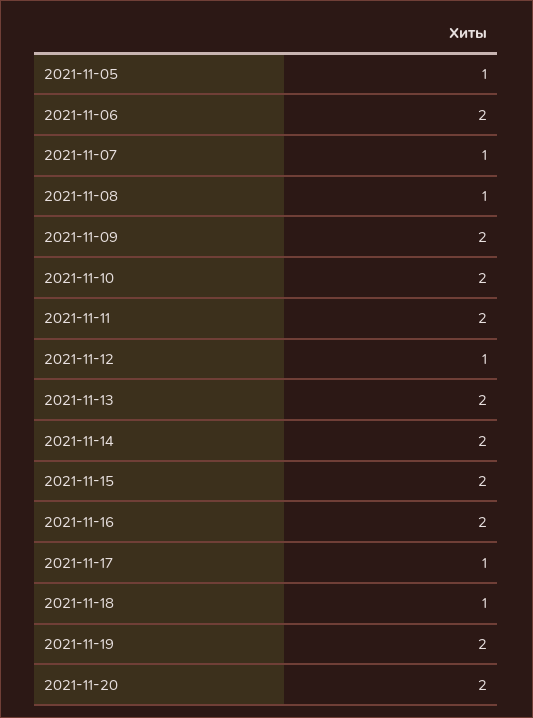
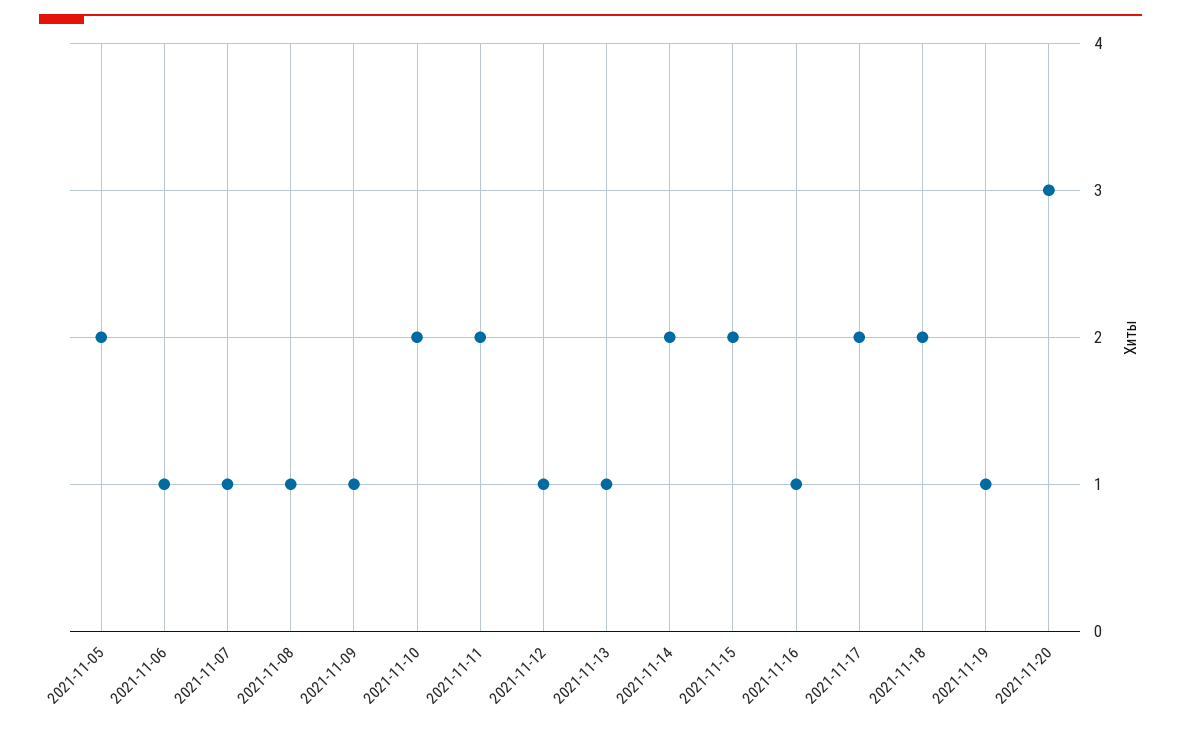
  {
-   "2021-11-05": 1,
+   "2021-11-05": 2,
-   "2021-11-06": 2,
+   "2021-11-06": 1,
    "2021-11-07": 1,
    "2021-11-08": 1,
-   "2021-11-09": 2,
+   "2021-11-09": 1,
    "2021-11-10": 2,
    "2021-11-11": 2,
    "2021-11-12": 1,
-   "2021-11-13": 2,
+   "2021-11-13": 1,
    "2021-11-14": 2,
    "2021-11-15": 2,
-   "2021-11-16": 2,
+   "2021-11-16": 1,
-   "2021-11-17": 1,
+   "2021-11-17": 2,
-   "2021-11-18": 1,
+   "2021-11-18": 2,
-   "2021-11-19": 2,
+   "2021-11-19": 1,
-   "2021-11-20": 2
+   "2021-11-20": 3
  }

